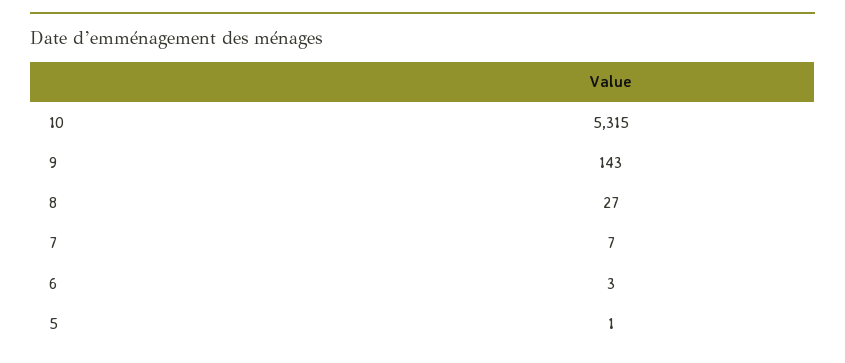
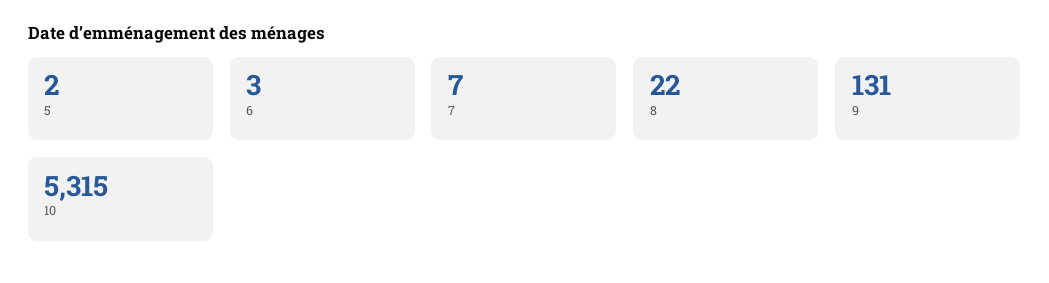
  {
    "10": 5315,
-   "9": 143,
+   "9": 131,
-   "8": 27,
+   "8": 22,
    "7": 7,
    "6": 3,
-   "5": 1
+   "5": 2
  }

